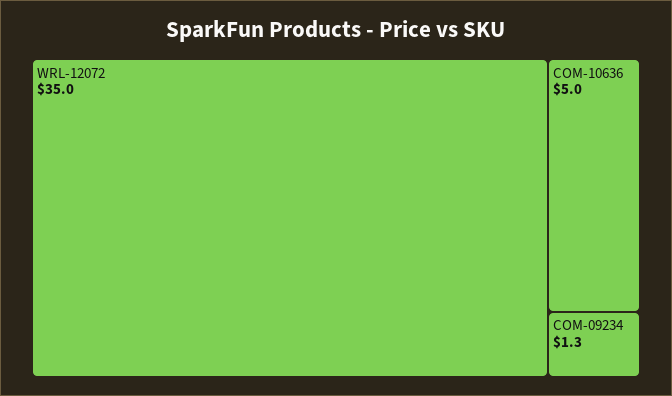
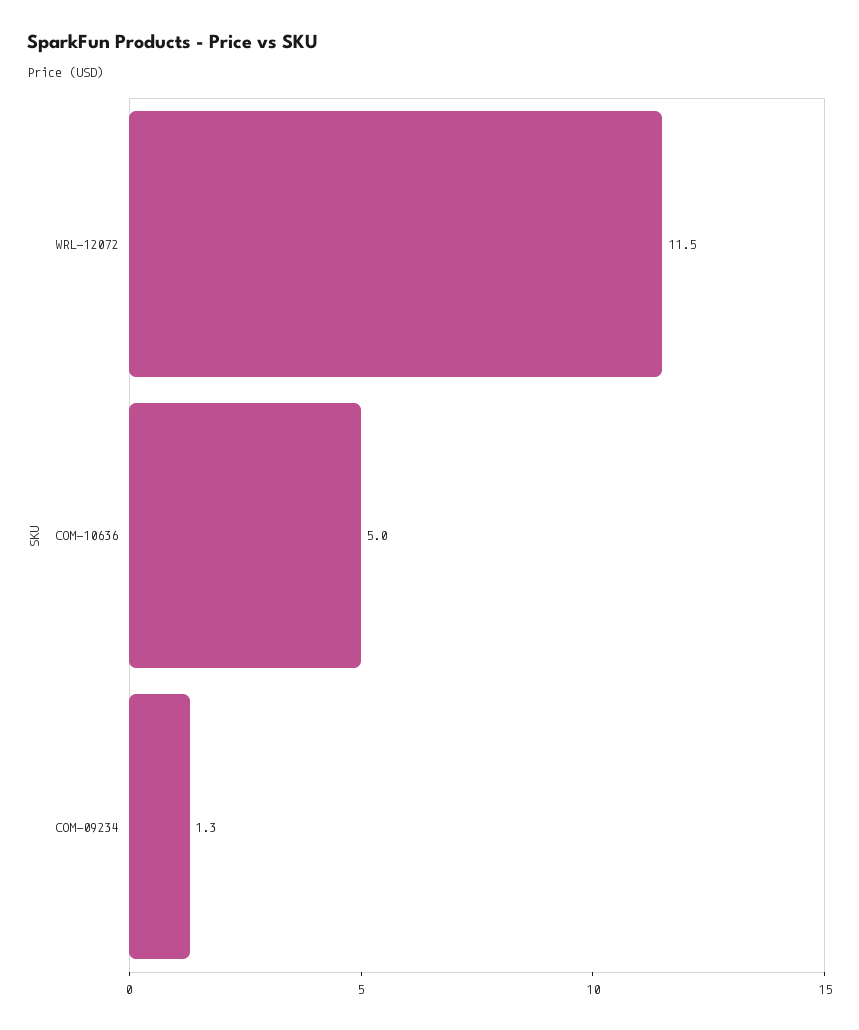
  {
-   "WRL-12072": 35,
+   "WRL-12072": 11.5,
    "COM-10636": 5,
    "COM-09234": 1.3
  }

